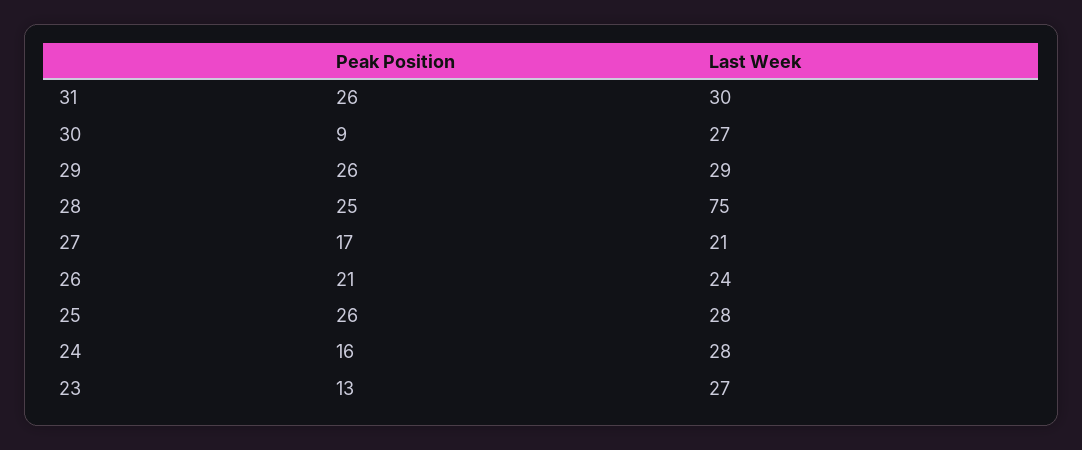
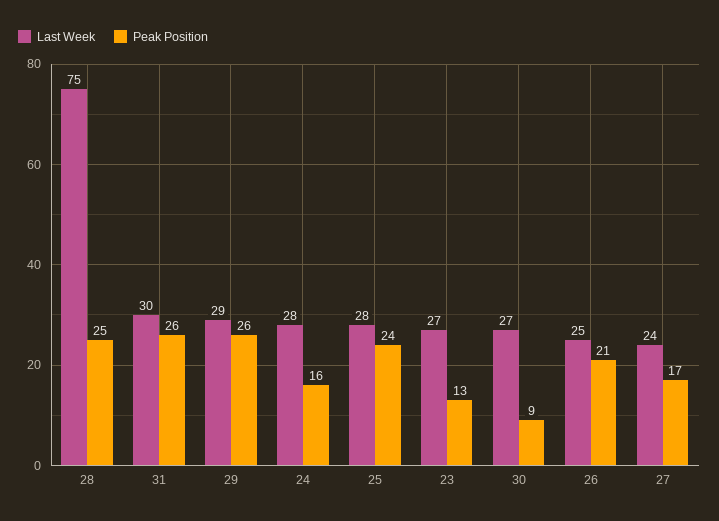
  {
    "Peak Position": {
      "31": 26,
      "30": 9,
      "29": 26,
      "28": 25,
      "27": 17,
      "26": 21,
-     "25": 26,
+     "25": 24,
      "24": 16,
      "23": 13
    },
    "Last Week": {
      "31": 30,
      "30": 27,
      "29": 29,
      "28": 75,
-     "27": 21,
+     "27": 24,
-     "26": 24,
+     "26": 25,
      "25": 28,
      "24": 28,
      "23": 27
    }
  }

